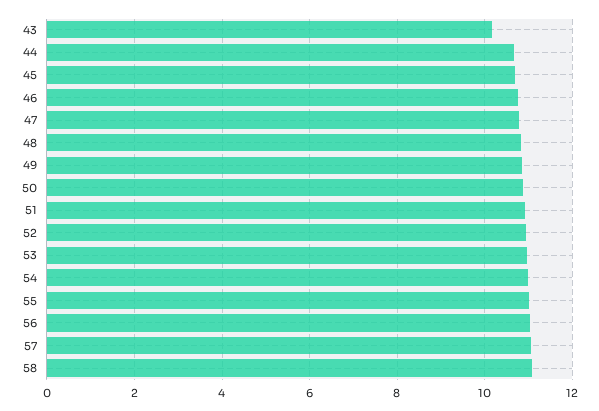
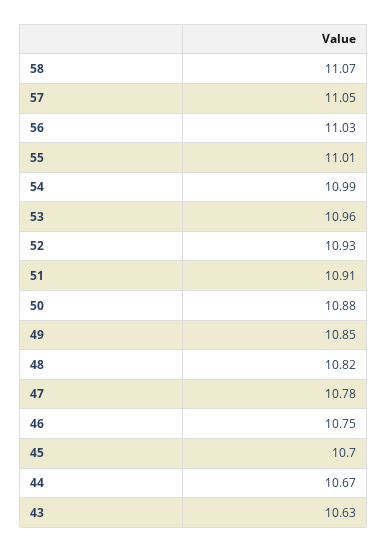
  {
-   "43": 10.2,
+   "43": 10.63,
    "44": 10.67,
    "45": 10.7,
    "46": 10.75,
    "47": 10.78,
    "48": 10.82,
    "49": 10.85,
    "50": 10.88,
    "51": 10.91,
    "52": 10.93,
    "53": 10.96,
    "54": 10.99,
    "55": 11.01,
    "56": 11.03,
    "57": 11.05,
    "58": 11.07
  }

